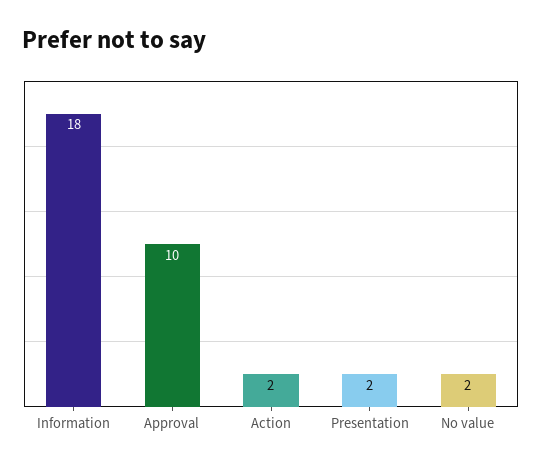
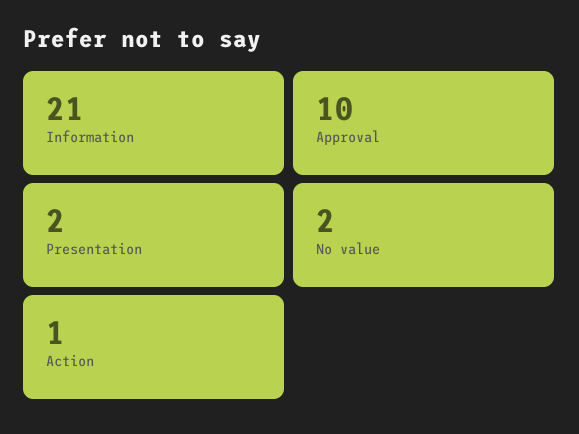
  {
-   "Information": 18,
+   "Information": 21,
    "Approval": 10,
-   "Action": 2,
+   "Action": 1,
    "Presentation": 2,
    "No value": 2
  }

